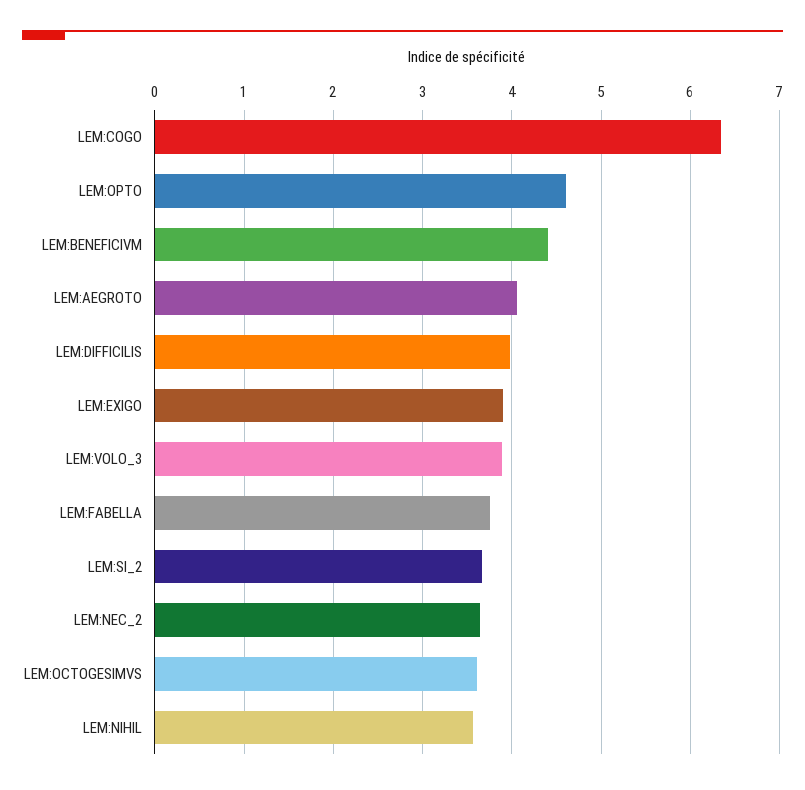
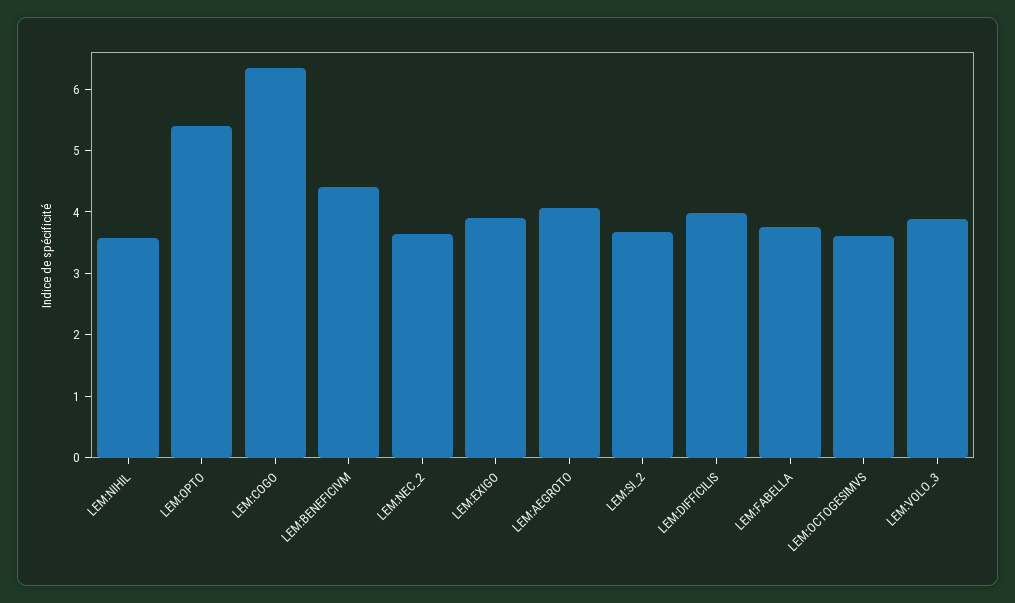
  {
    "LEM:COGO": 6.3,
-   "LEM:OPTO": 4.6,
+   "LEM:OPTO": 5.4,
    "LEM:BENEFICIVM": 4.4,
    "LEM:AEGROTO": 4.1,
    "LEM:DIFFICILIS": 4,
    "LEM:EXIGO": 3.9,
    "LEM:VOLO_3": 3.9,
    "LEM:FABELLA": 3.8,
    "LEM:SI_2": 3.7,
    "LEM:NEC_2": 3.6,
    "LEM:OCTOGESIMVS": 3.6,
    "LEM:NIHIL": 3.6
  }

